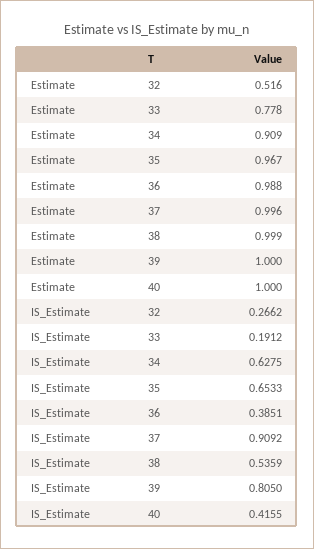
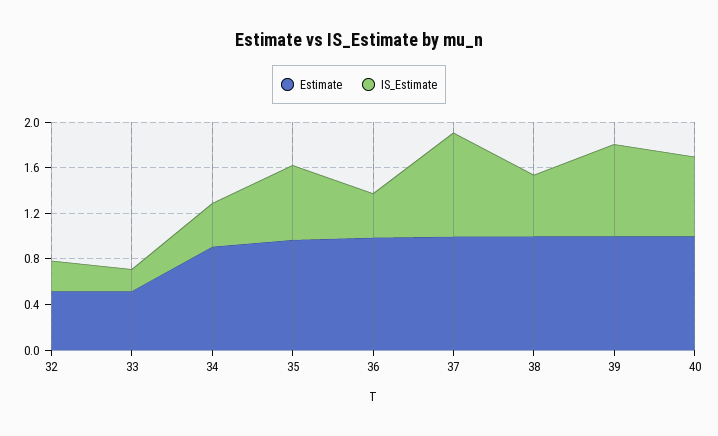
  {
    "Estimate": {
      "32": 0.516,
-     "33": 0.778,
+     "33": 0.5,
      "34": 0.909,
      "35": 0.967,
      "36": 0.988,
      "37": 0.996,
      "38": 0.999,
      "39": 1,
      "40": 1
    },
    "IS_Estimate": {
      "32": 0.2662,
      "33": 0.1912,
-     "34": 0.6275,
+     "34": 0.4,
      "35": 0.6533,
      "36": 0.3851,
      "37": 0.9092,
      "38": 0.5359,
      "39": 0.805,
-     "40": 0.4155
+     "40": 0.7
    }
  }

